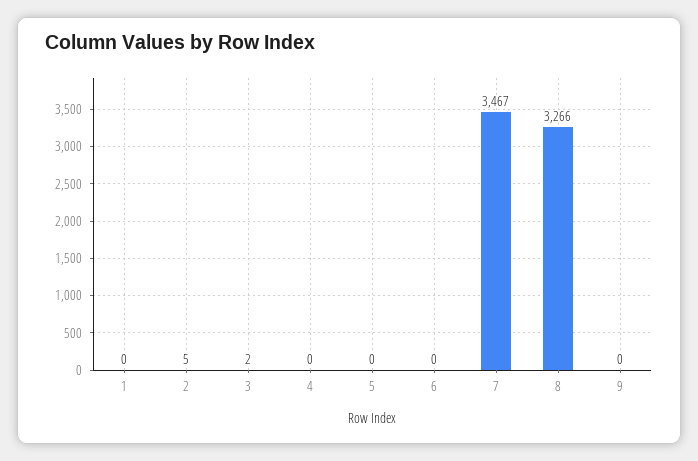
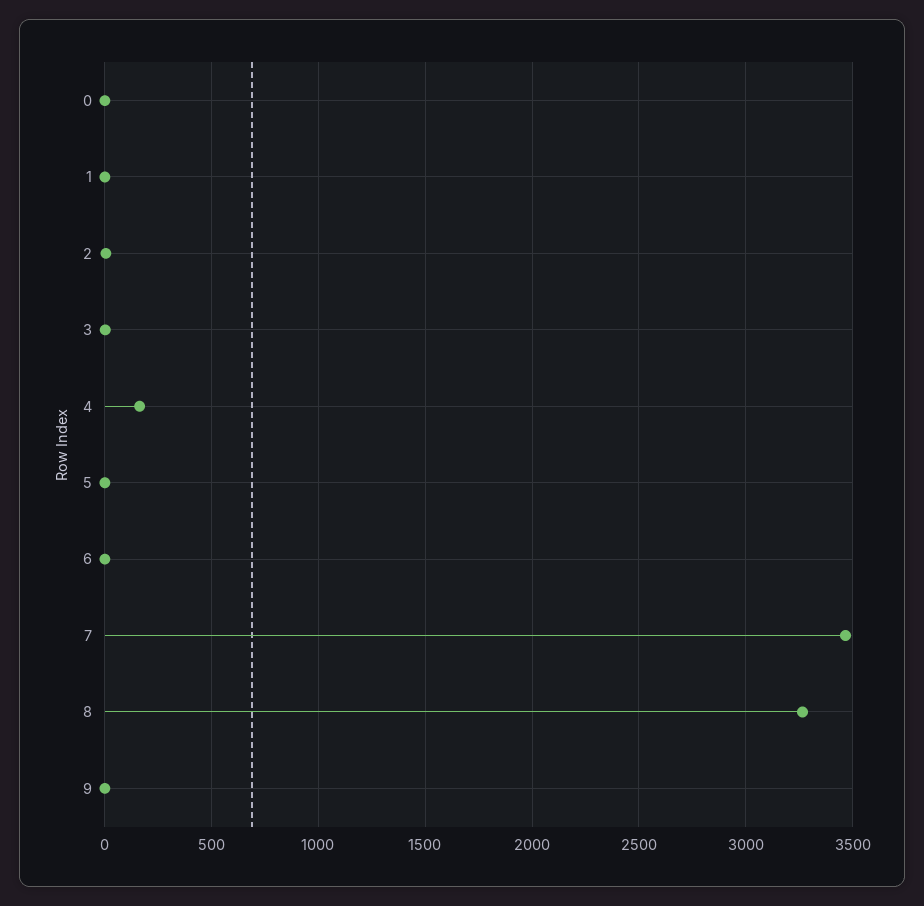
  {
    "1": 0,
    "2": 5,
    "3": 2,
-   "4": 0,
+   "4": 150,
    "5": 0,
    "6": 0,
    "7": 3467,
    "8": 3266,
-   "9": 0
+   "9": 0,
+   "0": 0
  }

